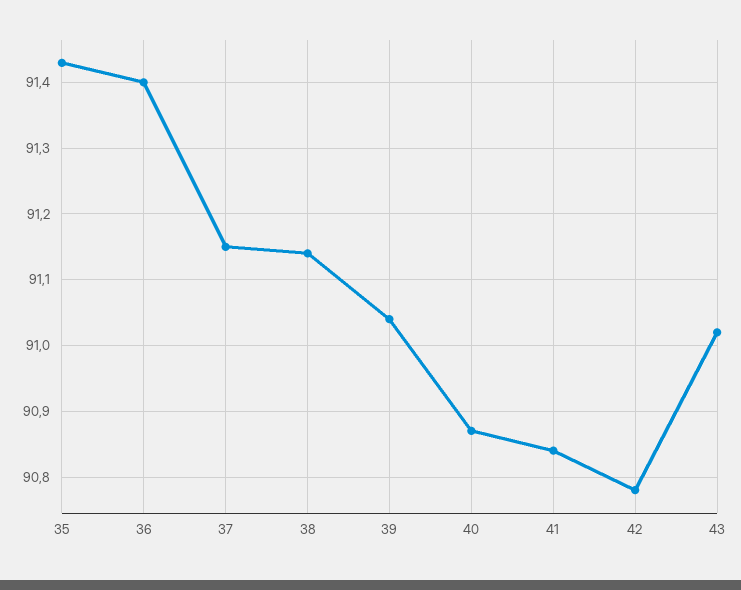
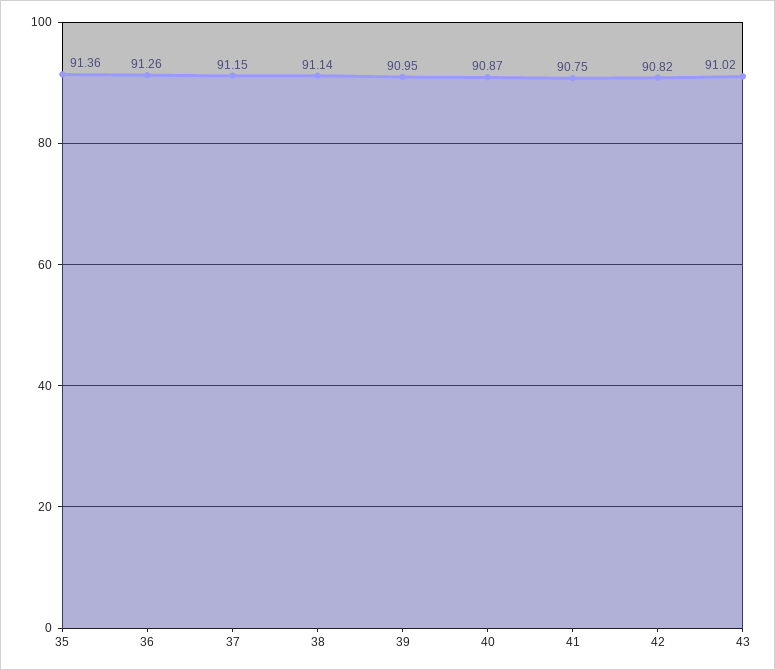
  {
-   "35": 91.43,
+   "35": 91.36,
-   "36": 91.4,
+   "36": 91.26,
    "37": 91.15,
    "38": 91.14,
-   "39": 91.04,
+   "39": 90.95,
    "40": 90.87,
-   "41": 90.84,
+   "41": 90.75,
-   "42": 90.78,
+   "42": 90.82,
    "43": 91.02
  }

